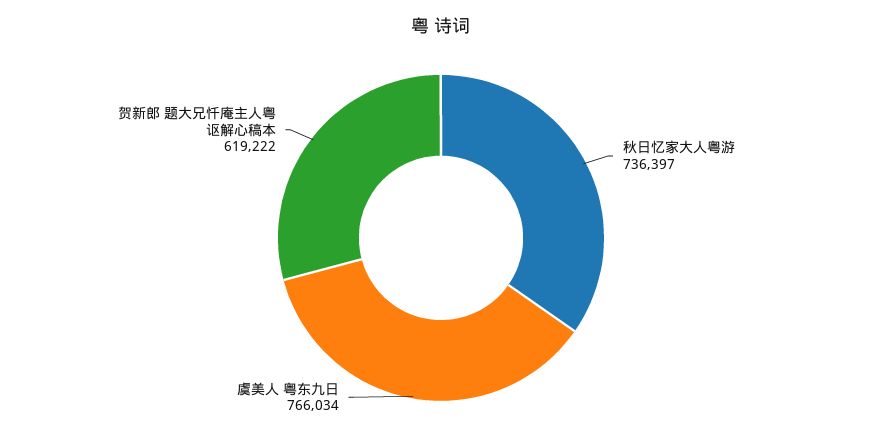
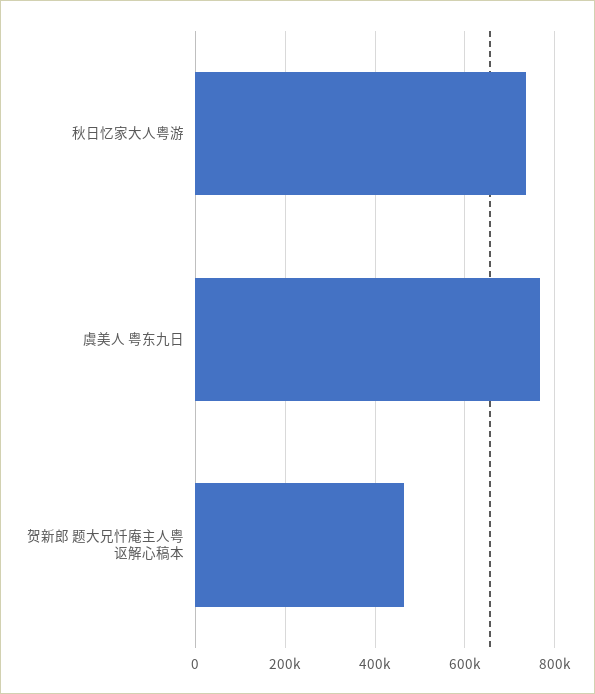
  {
    "秋日忆家大人粤游": 736397,
    "虞美人 粤东九日": 766034,
-   "贺新郎 题大兄忏庵主人粤讴解心稿本": 619222
+   "贺新郎 题大兄忏庵主人粤讴解心稿本": 460000
  }

